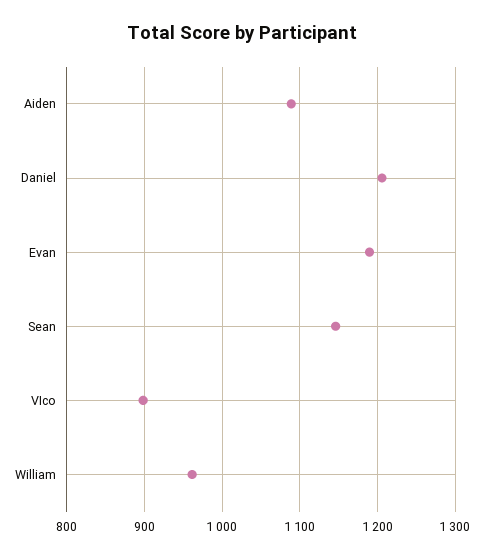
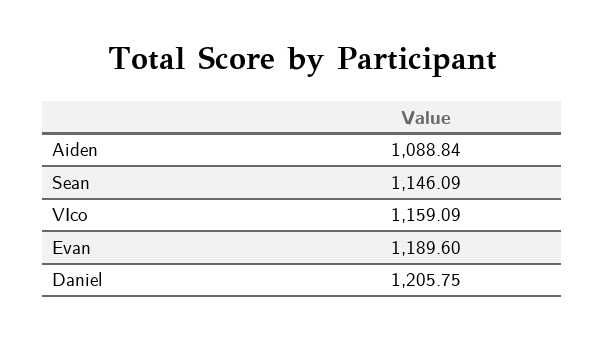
  {
    "Aiden": 1088.84,
    "Daniel": 1205.75,
    "Evan": 1189.6,
    "Sean": 1146.09,
-   "VIco": 900,
+   "VIco": 1159.09
-   "William": 960
  }

